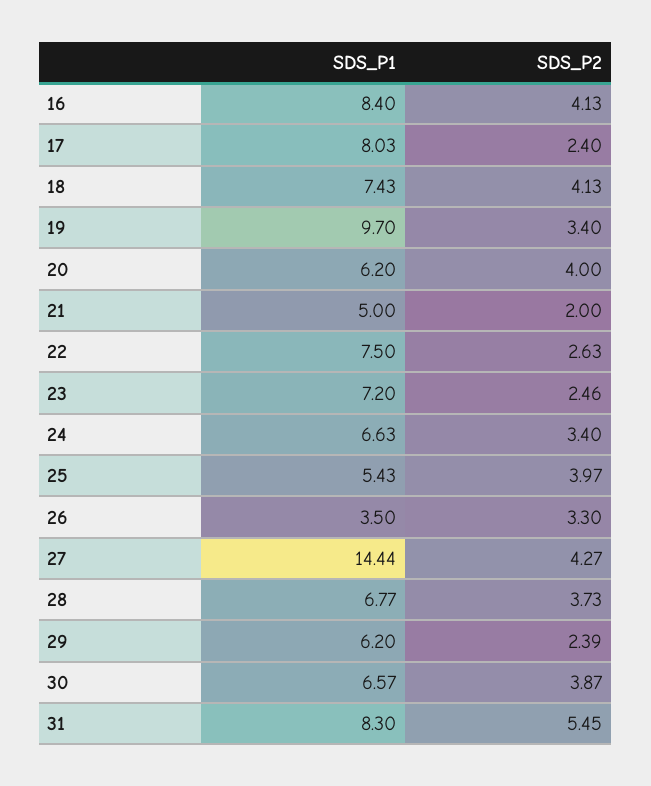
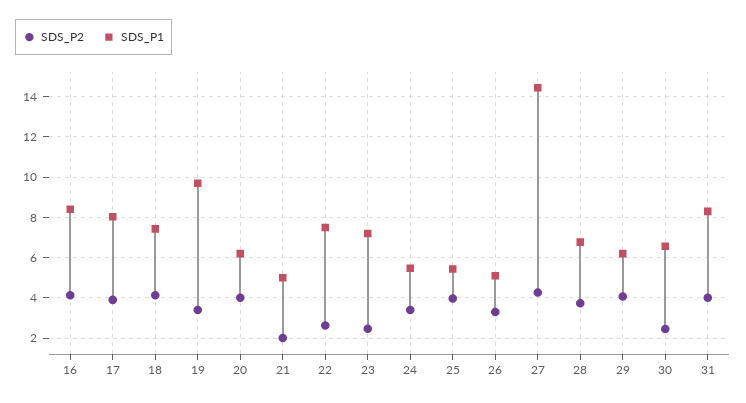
  {
    "SDS_P1": {
      "16": 8.4,
      "17": 8.03,
      "18": 7.43,
      "19": 9.7,
      "20": 6.2,
      "21": 5,
      "22": 7.5,
      "23": 7.2,
-     "24": 6.63,
+     "24": 5.5,
      "25": 5.43,
-     "26": 3.5,
+     "26": 5,
      "27": 14.44,
      "28": 6.77,
      "29": 6.2,
      "30": 6.57,
      "31": 8.3
    },
    "SDS_P2": {
      "16": 4.13,
-     "17": 2.4,
+     "17": 4,
      "18": 4.13,
      "19": 3.4,
      "20": 4,
      "21": 2,
      "22": 2.63,
      "23": 2.46,
      "24": 3.4,
      "25": 3.97,
      "26": 3.3,
      "27": 4.27,
      "28": 3.73,
-     "29": 2.39,
+     "29": 4,
-     "30": 3.87,
+     "30": 2.5,
-     "31": 5.45
+     "31": 4
    }
  }

